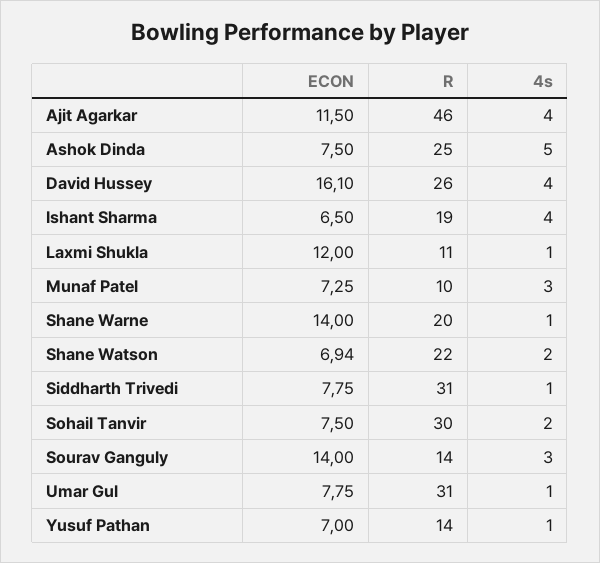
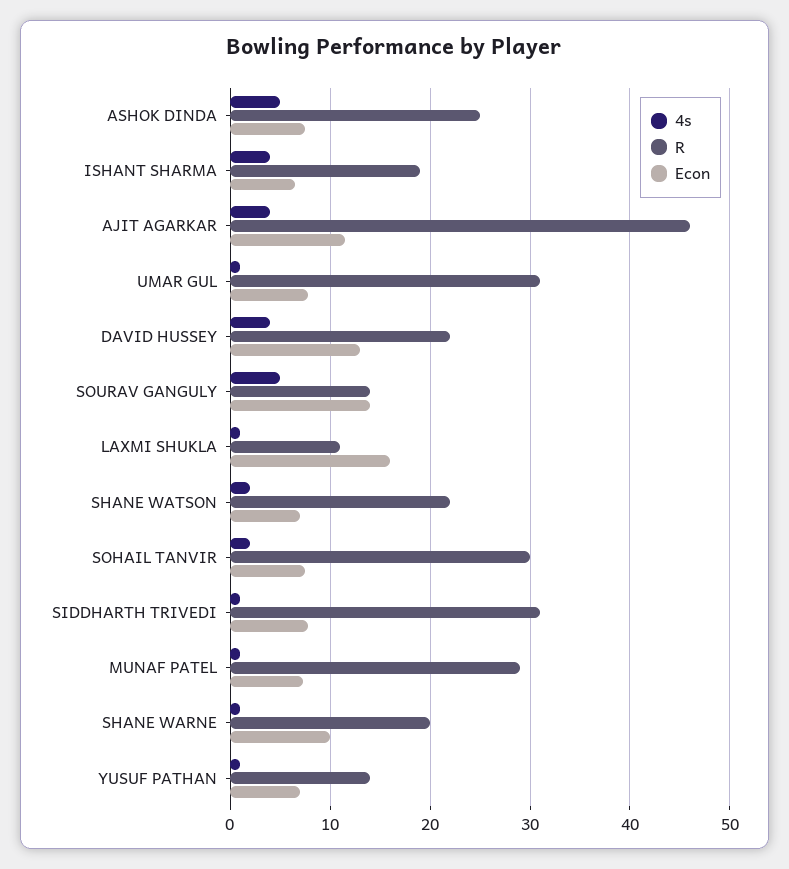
  {
    "ECON": {
      "Ajit Agarkar": 11.5,
      "Ashok Dinda": 7.5,
-     "David Hussey": 16.1,
+     "David Hussey": 13,
      "Ishant Sharma": 6.5,
-     "Laxmi Shukla": 12,
+     "Laxmi Shukla": 16,
      "Munaf Patel": 7.25,
-     "Shane Warne": 14,
+     "Shane Warne": 10,
      "Shane Watson": 6.94,
      "Siddharth Trivedi": 7.75,
      "Sohail Tanvir": 7.5,
      "Sourav Ganguly": 14,
      "Umar Gul": 7.75,
      "Yusuf Pathan": 7
    },
    "R": {
      "Ajit Agarkar": 46,
      "Ashok Dinda": 25,
-     "David Hussey": 26,
+     "David Hussey": 22,
      "Ishant Sharma": 19,
      "Laxmi Shukla": 11,
-     "Munaf Patel": 10,
+     "Munaf Patel": 29,
      "Shane Warne": 20,
      "Shane Watson": 22,
      "Siddharth Trivedi": 31,
      "Sohail Tanvir": 30,
      "Sourav Ganguly": 14,
      "Umar Gul": 31,
      "Yusuf Pathan": 14
    },
    "4s": {
      "Ajit Agarkar": 4,
      "Ashok Dinda": 5,
      "David Hussey": 4,
      "Ishant Sharma": 4,
      "Laxmi Shukla": 1,
-     "Munaf Patel": 3,
+     "Munaf Patel": 1,
      "Shane Warne": 1,
      "Shane Watson": 2,
      "Siddharth Trivedi": 1,
      "Sohail Tanvir": 2,
-     "Sourav Ganguly": 3,
+     "Sourav Ganguly": 5,
      "Umar Gul": 1,
      "Yusuf Pathan": 1
    }
  }

